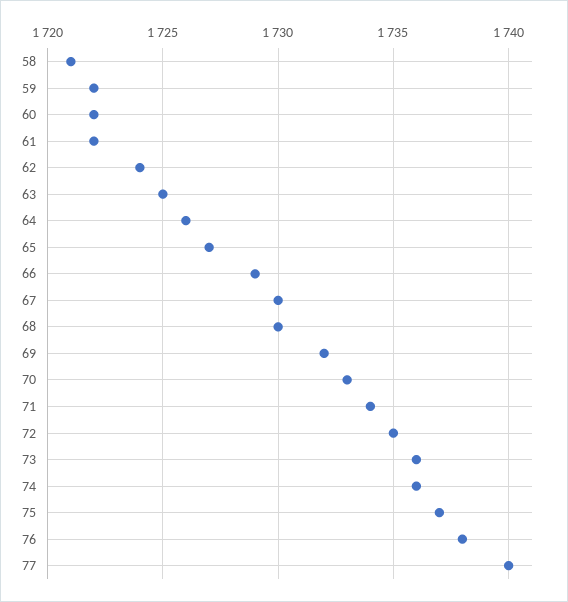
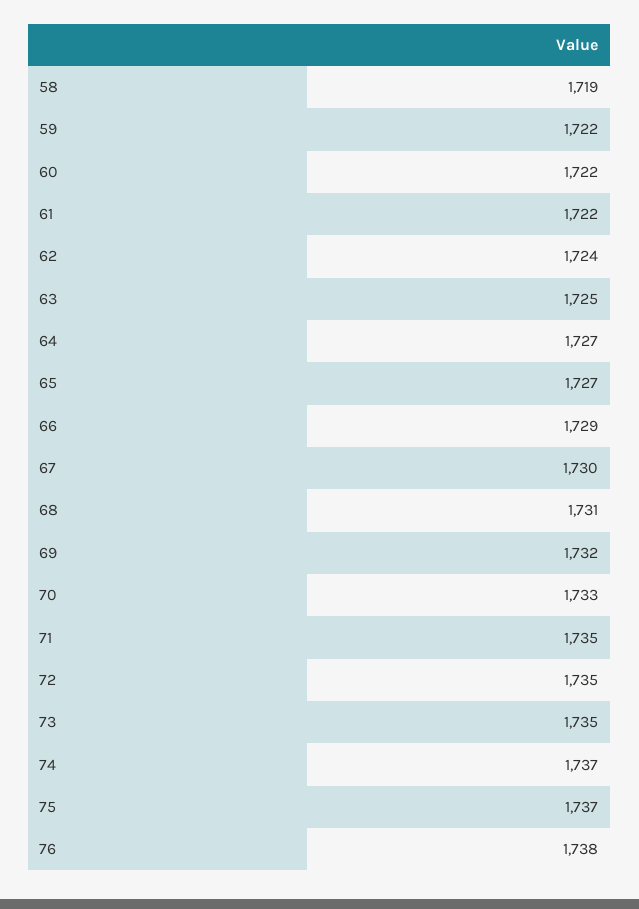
  {
-   "58": 1721,
+   "58": 1719,
    "59": 1722,
    "60": 1722,
    "61": 1722,
    "62": 1724,
    "63": 1725,
-   "64": 1726,
+   "64": 1727,
    "65": 1727,
    "66": 1729,
    "67": 1730,
-   "68": 1730,
+   "68": 1731,
    "69": 1732,
    "70": 1733,
-   "71": 1734,
+   "71": 1735,
    "72": 1735,
-   "73": 1736,
+   "73": 1735,
-   "74": 1736,
+   "74": 1737,
    "75": 1737,
-   "76": 1738,
+   "76": 1738
-   "77": 1740
  }

